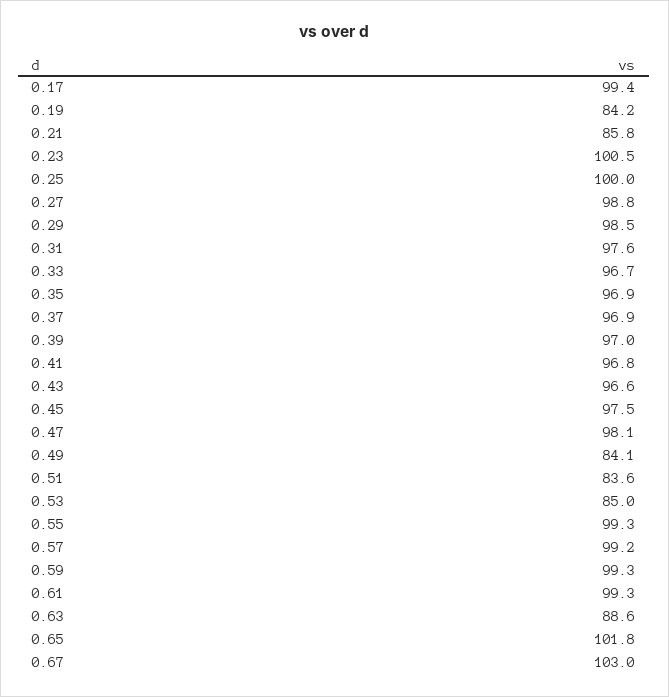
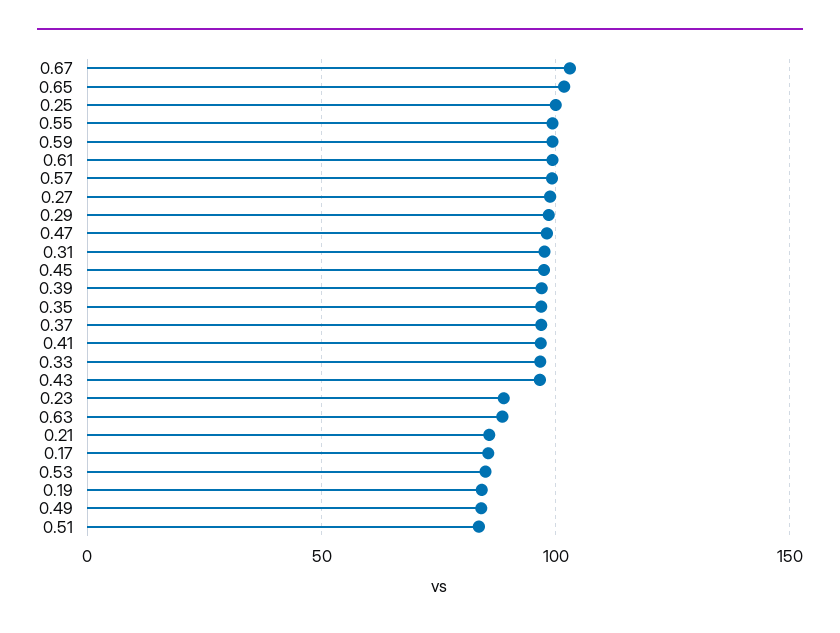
  {
-   "0.17": 99.4,
+   "0.17": 85,
    "0.19": 84.2,
    "0.21": 85.8,
-   "0.23": 100.5,
+   "0.23": 90,
    "0.25": 100,
    "0.27": 98.8,
    "0.29": 98.5,
    "0.31": 97.6,
    "0.33": 96.7,
    "0.35": 96.9,
    "0.37": 96.9,
    "0.39": 97,
    "0.41": 96.8,
    "0.43": 96.6,
    "0.45": 97.5,
    "0.47": 98.1,
    "0.49": 84.1,
    "0.51": 83.6,
    "0.53": 85,
    "0.55": 99.3,
    "0.57": 99.2,
    "0.59": 99.3,
    "0.61": 99.3,
    "0.63": 88.6,
    "0.65": 101.8,
    "0.67": 103
  }

